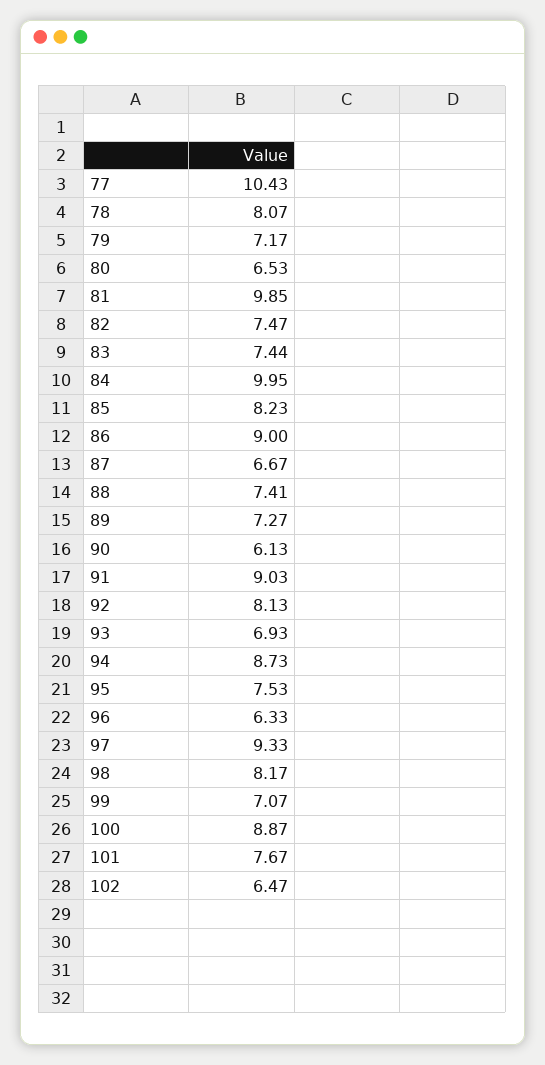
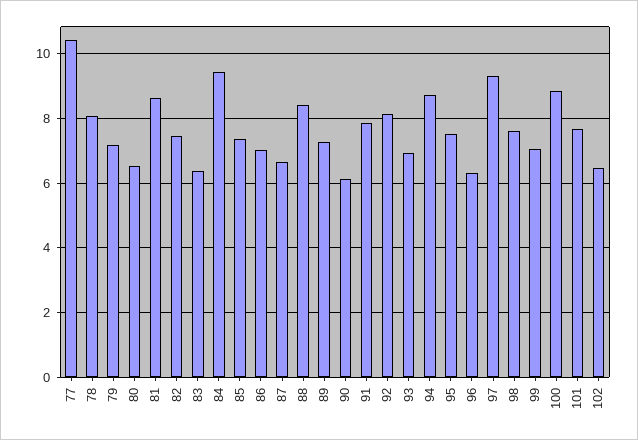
  {
    "77": 10.43,
    "78": 8.07,
    "79": 7.17,
    "80": 6.53,
-   "81": 9.85,
+   "81": 8.6,
    "82": 7.47,
-   "83": 7.44,
+   "83": 6.4,
-   "84": 9.95,
+   "84": 9.4,
-   "85": 8.23,
+   "85": 7.4,
-   "86": 9,
+   "86": 7,
    "87": 6.67,
-   "88": 7.41,
+   "88": 8.4,
    "89": 7.27,
    "90": 6.13,
-   "91": 9.03,
+   "91": 7.8,
    "92": 8.13,
    "93": 6.93,
    "94": 8.73,
    "95": 7.53,
    "96": 6.33,
    "97": 9.33,
-   "98": 8.17,
+   "98": 7.6,
    "99": 7.07,
    "100": 8.87,
    "101": 7.67,
    "102": 6.47
  }

